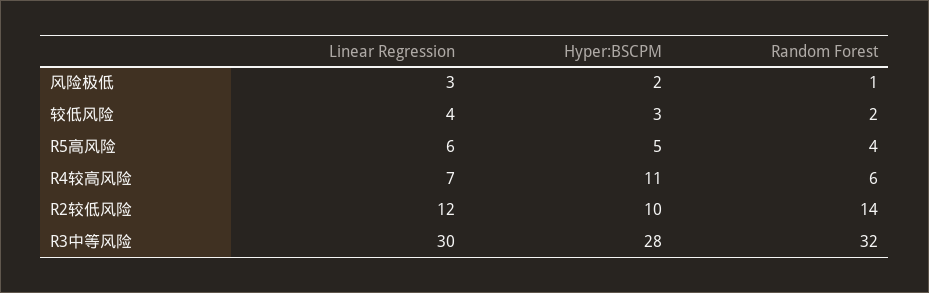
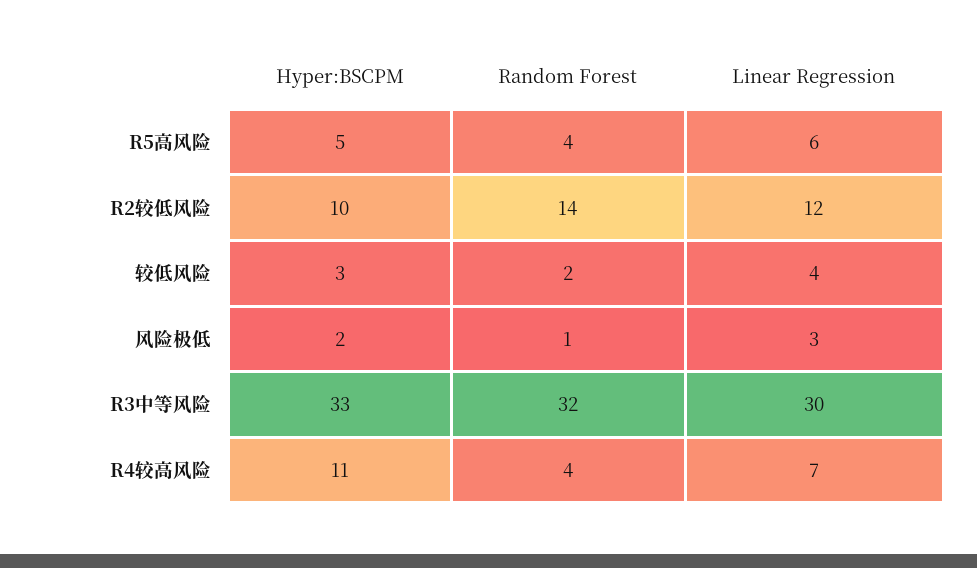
  {
    "Linear Regression": {
      "风险极低": 3,
      "较低风险": 4,
      "R5高风险": 6,
      "R4较高风险": 7,
      "R2较低风险": 12,
      "R3中等风险": 30
    },
    "Hyper:BSCPM": {
      "风险极低": 2,
      "较低风险": 3,
      "R5高风险": 5,
      "R4较高风险": 11,
      "R2较低风险": 10,
-     "R3中等风险": 28
+     "R3中等风险": 33
    },
    "Random Forest": {
      "风险极低": 1,
      "较低风险": 2,
      "R5高风险": 4,
-     "R4较高风险": 6,
+     "R4较高风险": 4,
      "R2较低风险": 14,
      "R3中等风险": 32
    }
  }

